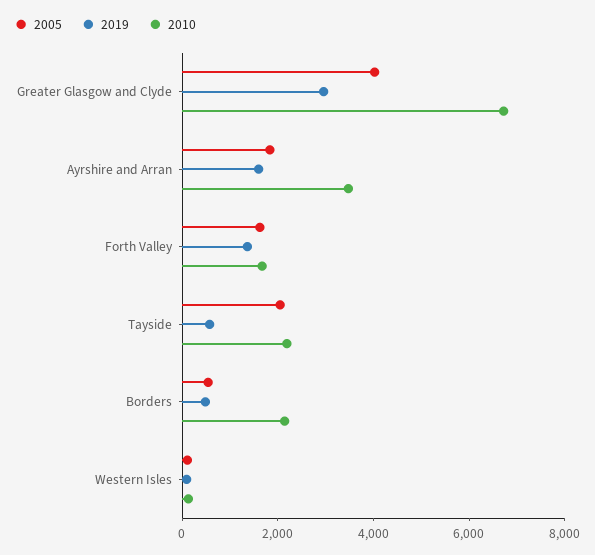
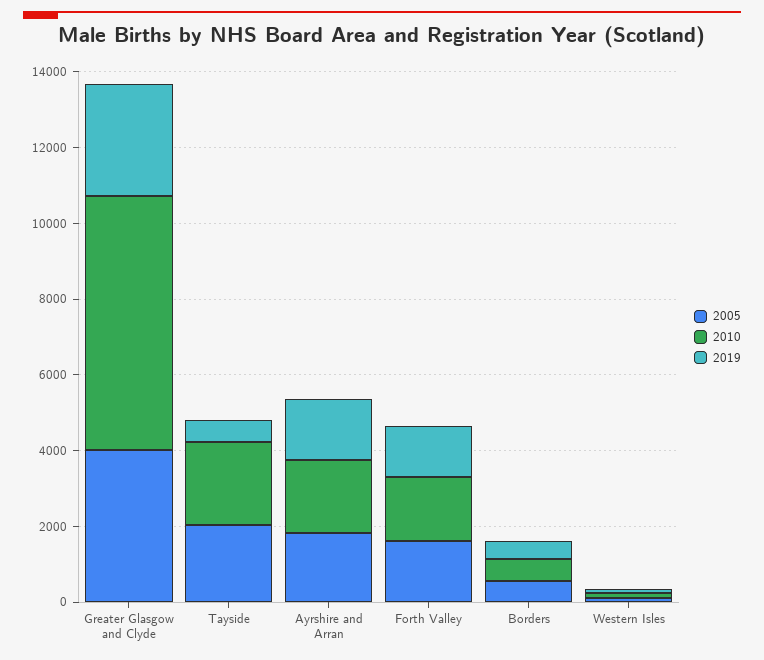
  {
    "2005": {
      "Greater Glasgow and Clyde": 4000,
      "Ayrshire and Arran": 2000,
      "Forth Valley": 1500,
      "Tayside": 2000,
      "Borders": 500,
      "Western Isles": 0
    },
    "2019": {
      "Greater Glasgow and Clyde": 3000,
      "Ayrshire and Arran": 1500,
      "Forth Valley": 1500,
      "Tayside": 500,
      "Borders": 500,
      "Western Isles": 0
    },
    "2010": {
      "Greater Glasgow and Clyde": 6500,
-     "Ayrshire and Arran": 3500,
+     "Ayrshire and Arran": 2000,
      "Forth Valley": 1500,
      "Tayside": 2000,
-     "Borders": 2000,
+     "Borders": 500,
      "Western Isles": 0
    }
  }

